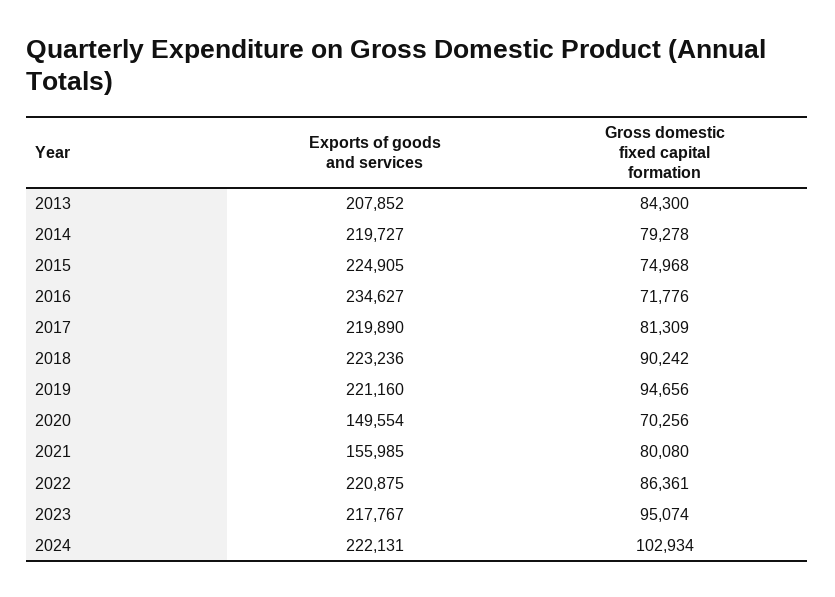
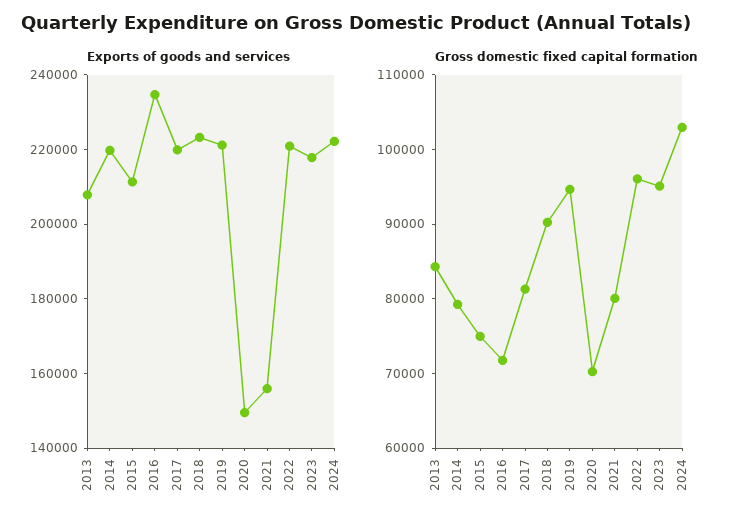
  {
    "Exports of goods and services": {
      "2013": 207852,
      "2014": 219727,
-     "2015": 224905,
+     "2015": 210000,
      "2016": 234627,
      "2017": 219890,
      "2018": 223236,
      "2019": 221160,
      "2020": 149554,
      "2021": 155985,
      "2022": 220875,
      "2023": 217767,
      "2024": 222131
    },
    "Gross domestic fixed capital formation": {
      "2013": 84300,
      "2014": 79278,
      "2015": 74968,
      "2016": 71776,
      "2017": 81309,
      "2018": 90242,
      "2019": 94656,
      "2020": 70256,
      "2021": 80080,
-     "2022": 86361,
+     "2022": 96000,
      "2023": 95074,
      "2024": 102934
    }
  }

